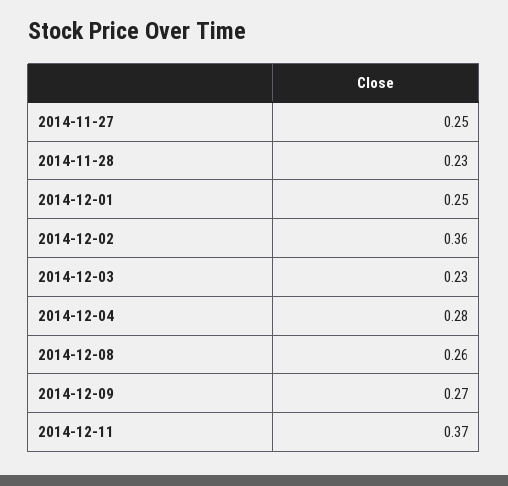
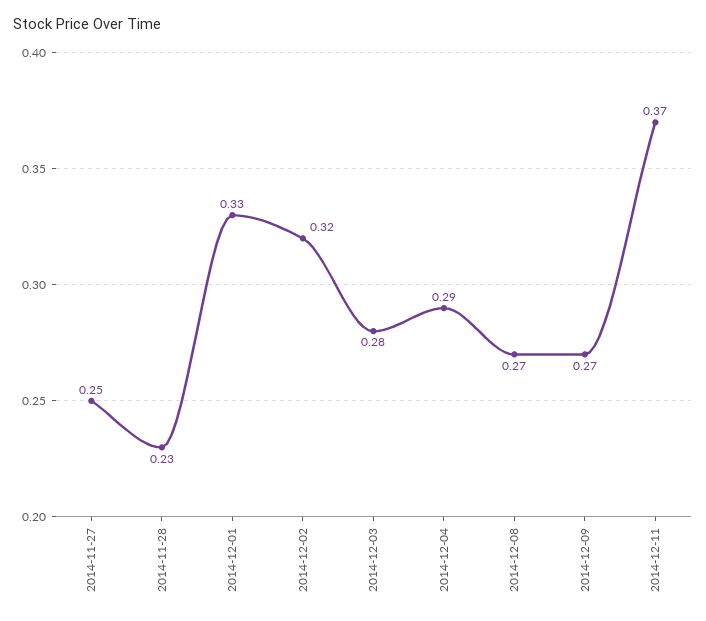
  {
    "2014-11-27": 0.25,
    "2014-11-28": 0.23,
-   "2014-12-01": 0.25,
+   "2014-12-01": 0.33,
-   "2014-12-02": 0.36,
+   "2014-12-02": 0.32,
-   "2014-12-03": 0.23,
+   "2014-12-03": 0.28,
-   "2014-12-04": 0.28,
+   "2014-12-04": 0.29,
-   "2014-12-08": 0.26,
+   "2014-12-08": 0.27,
    "2014-12-09": 0.27,
    "2014-12-11": 0.37
  }

